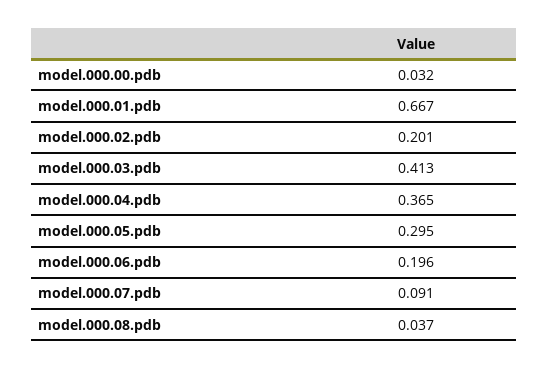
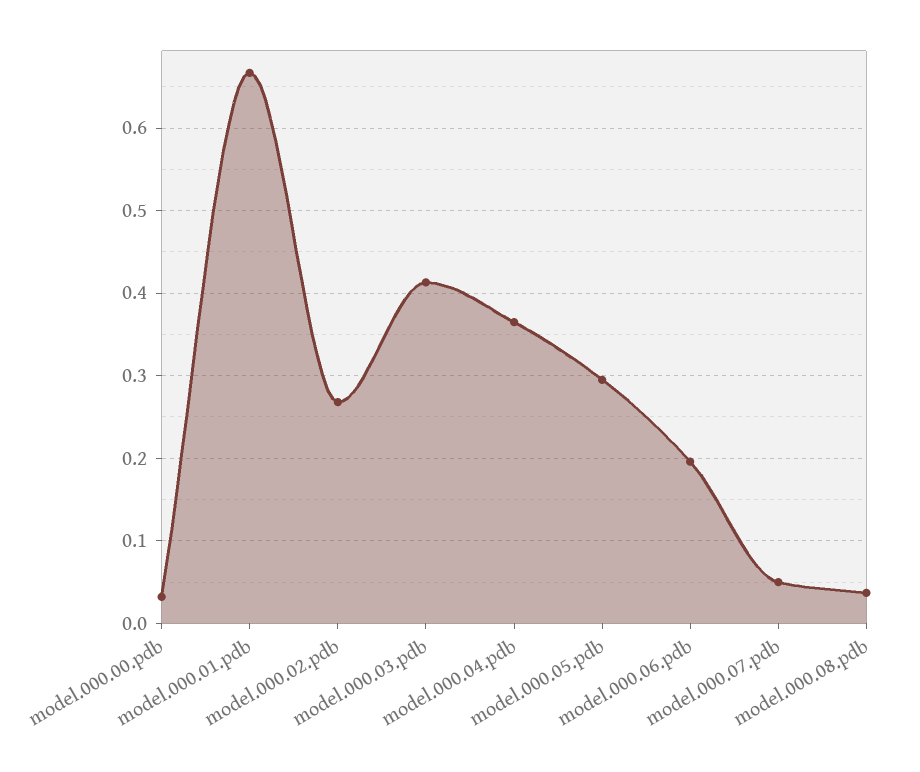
  {
    "model.000.00.pdb": 0.032,
    "model.000.01.pdb": 0.667,
-   "model.000.02.pdb": 0.201,
+   "model.000.02.pdb": 0.27,
    "model.000.03.pdb": 0.413,
    "model.000.04.pdb": 0.365,
    "model.000.05.pdb": 0.295,
    "model.000.06.pdb": 0.196,
-   "model.000.07.pdb": 0.091,
+   "model.000.07.pdb": 0.05,
    "model.000.08.pdb": 0.037
  }

